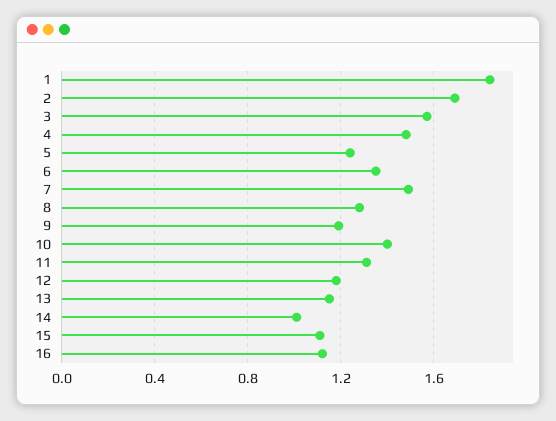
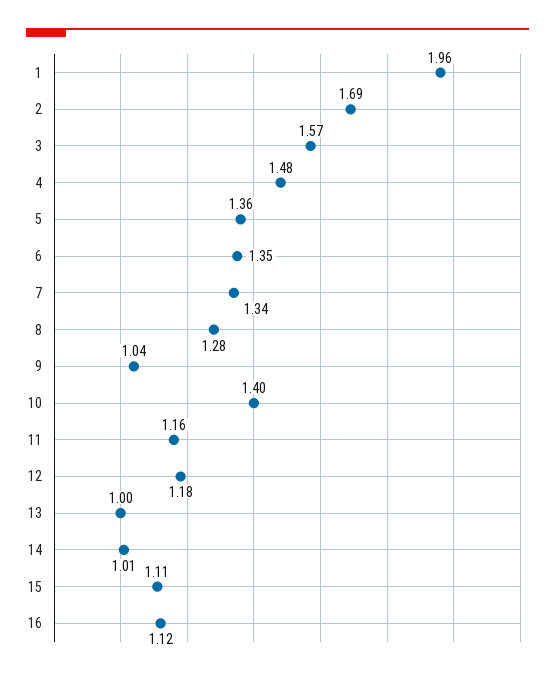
  {
-   "1": 1.85,
+   "1": 1.96,
    "2": 1.69,
    "3": 1.57,
    "4": 1.48,
-   "5": 1.25,
+   "5": 1.36,
    "6": 1.35,
-   "7": 1.5,
+   "7": 1.34,
    "8": 1.28,
-   "9": 1.2,
+   "9": 1.04,
    "10": 1.4,
-   "11": 1.3,
+   "11": 1.16,
    "12": 1.18,
-   "13": 1.15,
+   "13": 1,
    "14": 1.01,
    "15": 1.11,
    "16": 1.12
  }

